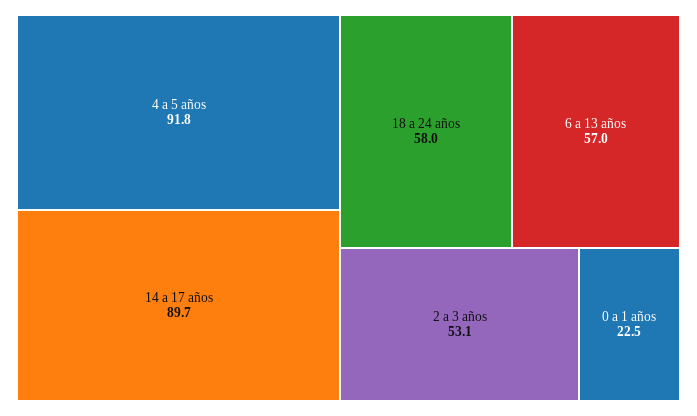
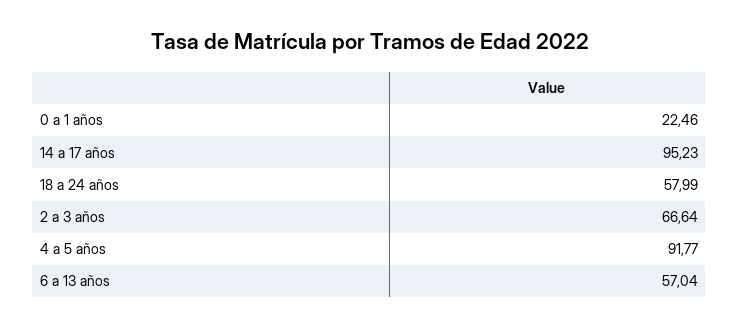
  {
    "4 a 5 años": 91.77,
-   "14 a 17 años": 89.7,
+   "14 a 17 años": 95.23,
    "18 a 24 años": 57.99,
    "6 a 13 años": 57.04,
-   "2 a 3 años": 53.1,
+   "2 a 3 años": 66.64,
    "0 a 1 años": 22.46
  }

